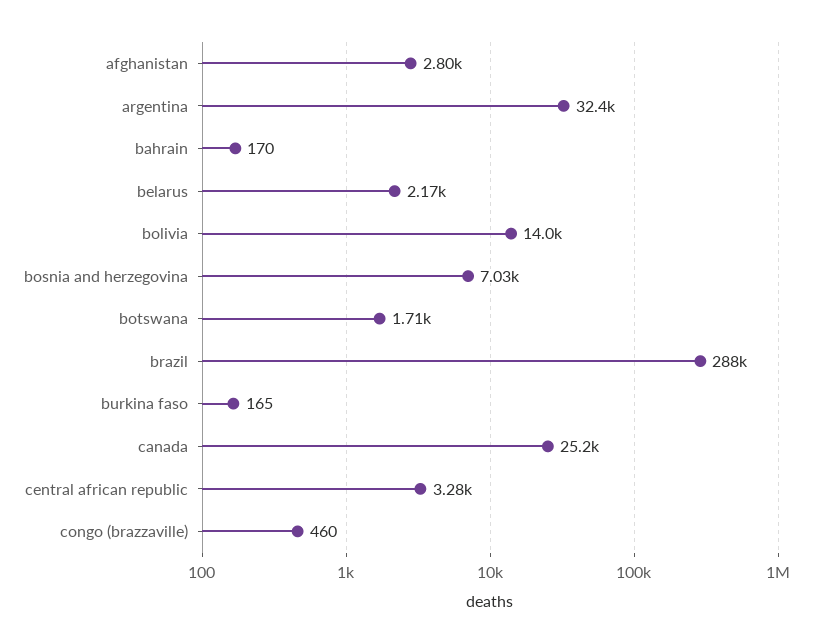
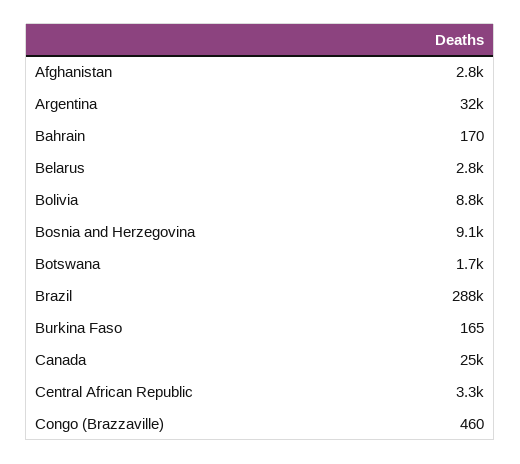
  {
    "afghanistan": 2800,
    "argentina": 32400,
    "bahrain": 170,
-   "belarus": 2170,
+   "belarus": 2800,
-   "bolivia": 14000,
+   "bolivia": 8800,
-   "bosnia and herzegovina": 7030,
+   "bosnia and herzegovina": 9100,
    "botswana": 1710,
    "brazil": 288000,
    "burkina faso": 165,
    "canada": 25200,
    "central african republic": 3280,
    "congo (brazzaville)": 460
  }

